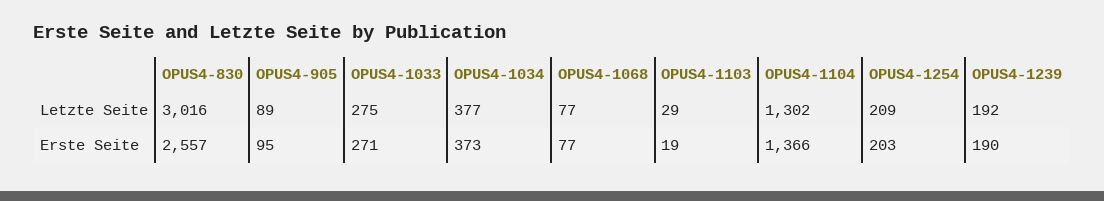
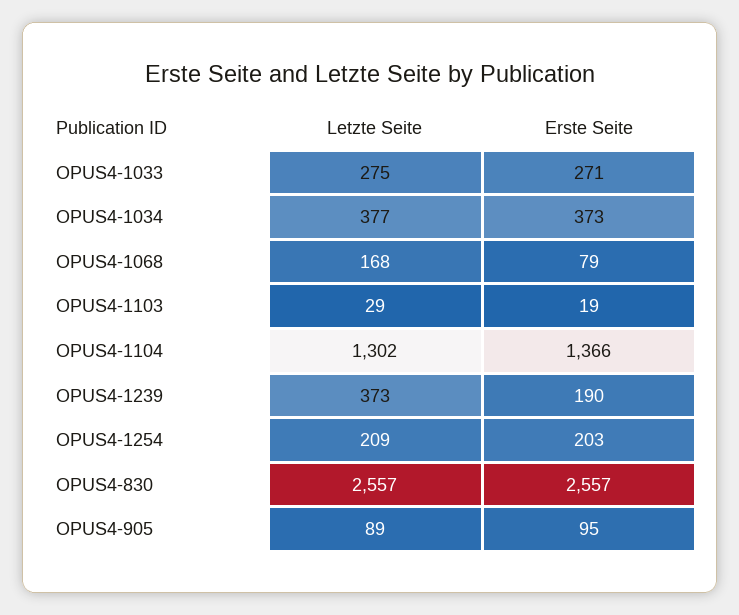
  {
    "OPUS4-830": {
-     "Letzte Seite": 3016,
+     "Letzte Seite": 2557,
      "Erste Seite": 2557
    },
    "OPUS4-905": {
      "Letzte Seite": 89,
      "Erste Seite": 95
    },
    "OPUS4-1033": {
      "Letzte Seite": 275,
      "Erste Seite": 271
    },
    "OPUS4-1034": {
      "Letzte Seite": 377,
      "Erste Seite": 373
    },
    "OPUS4-1068": {
-     "Letzte Seite": 77,
+     "Letzte Seite": 168,
-     "Erste Seite": 77
+     "Erste Seite": 79
    },
    "OPUS4-1103": {
      "Letzte Seite": 29,
      "Erste Seite": 19
    },
    "OPUS4-1104": {
      "Letzte Seite": 1302,
      "Erste Seite": 1366
    },
    "OPUS4-1254": {
      "Letzte Seite": 209,
      "Erste Seite": 203
    },
    "OPUS4-1239": {
-     "Letzte Seite": 192,
+     "Letzte Seite": 373,
      "Erste Seite": 190
    }
  }

